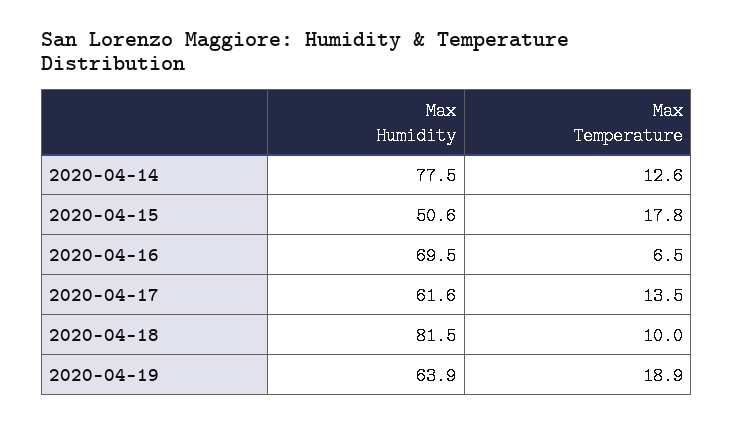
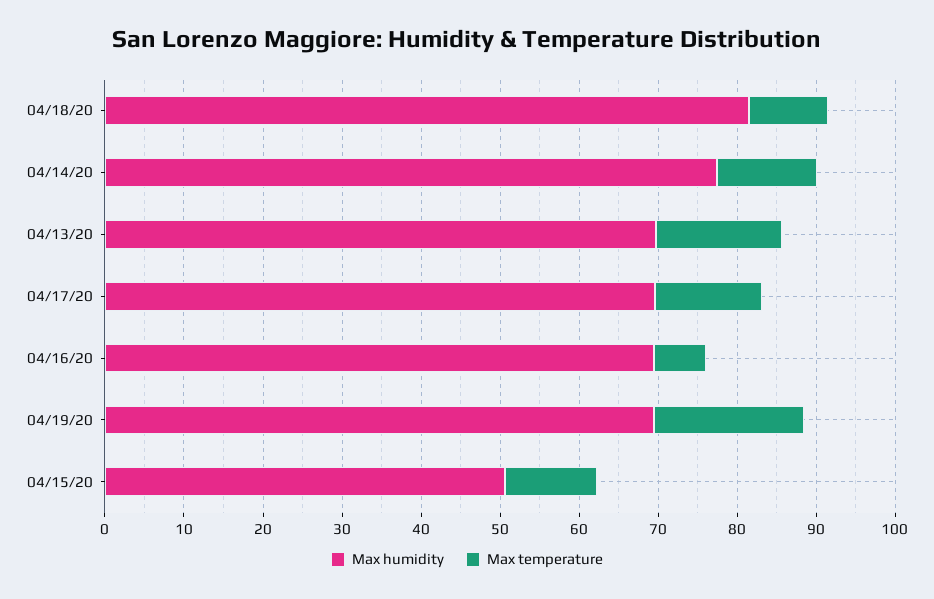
  {
    "Max Humidity": {
      "2020-04-14": 77.5,
      "2020-04-15": 50.6,
      "2020-04-16": 69.5,
-     "2020-04-17": 61.6,
+     "2020-04-17": 70,
      "2020-04-18": 81.5,
-     "2020-04-19": 63.9
+     "2020-04-19": 70,
+     "04/13/20": 70
    },
    "Max Temperature": {
      "2020-04-14": 12.6,
-     "2020-04-15": 17.8,
+     "2020-04-15": 12,
      "2020-04-16": 6.5,
      "2020-04-17": 13.5,
      "2020-04-18": 10,
-     "2020-04-19": 18.9
+     "2020-04-19": 18.9,
+     "04/13/20": 16
    }
  }

